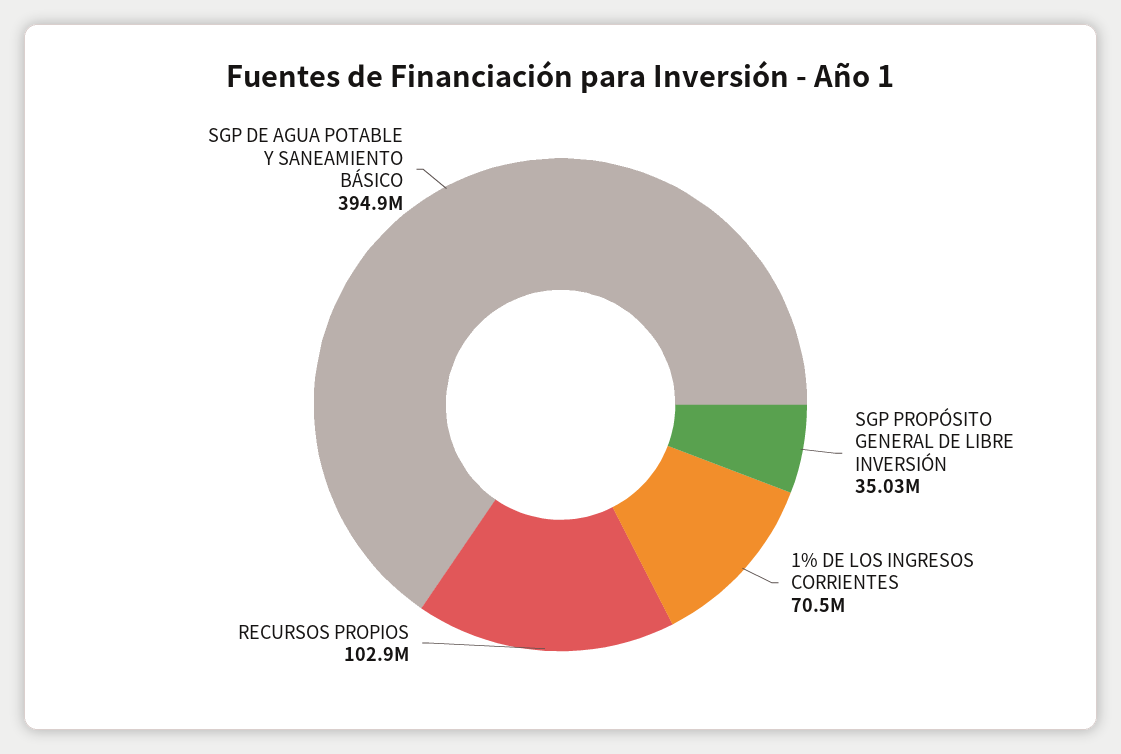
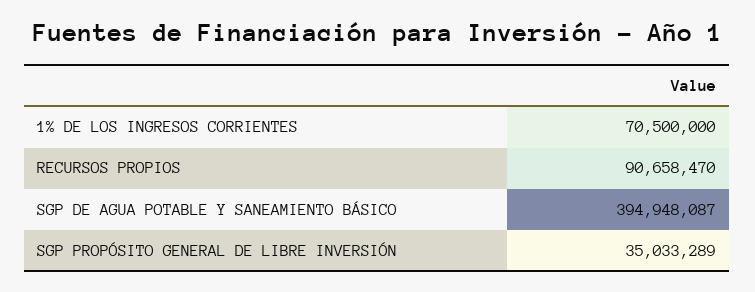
  {
    "SGP PROPÓSITO GENERAL DE LIBRE INVERSIÓN": 35033289,
    "1% DE LOS INGRESOS CORRIENTES": 70500000,
-   "RECURSOS PROPIOS": 102900000,
+   "RECURSOS PROPIOS": 90658470,
    "SGP DE AGUA POTABLE Y SANEAMIENTO BÁSICO": 394948087
  }

